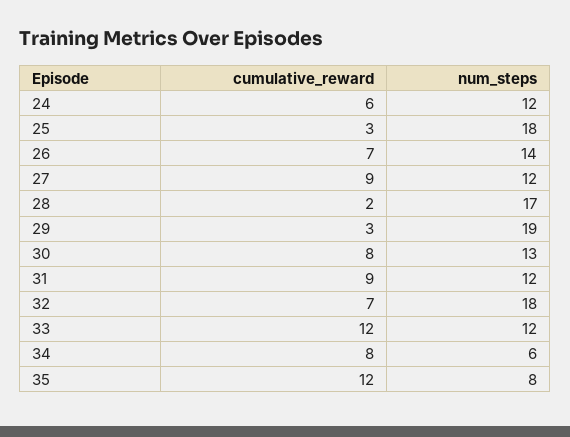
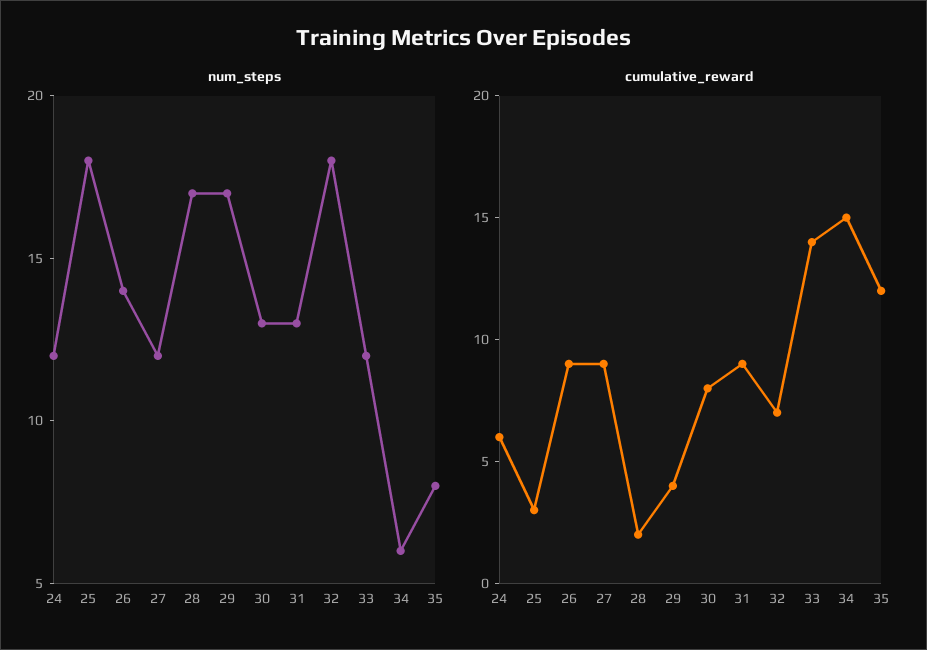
  {
    "cumulative_reward": {
      "24": 6,
      "25": 3,
-     "26": 7,
+     "26": 9,
      "27": 9,
      "28": 2,
-     "29": 3,
+     "29": 4,
      "30": 8,
      "31": 9,
      "32": 7,
-     "33": 12,
+     "33": 14,
-     "34": 8,
+     "34": 15,
      "35": 12
    },
    "num_steps": {
      "24": 12,
      "25": 18,
      "26": 14,
      "27": 12,
      "28": 17,
-     "29": 19,
+     "29": 17,
      "30": 13,
-     "31": 12,
+     "31": 13,
      "32": 18,
      "33": 12,
      "34": 6,
      "35": 8
    }
  }

